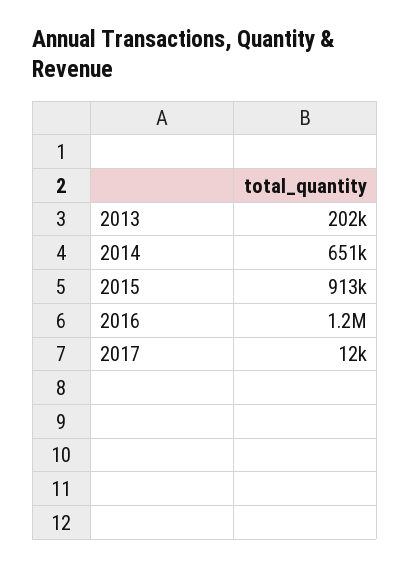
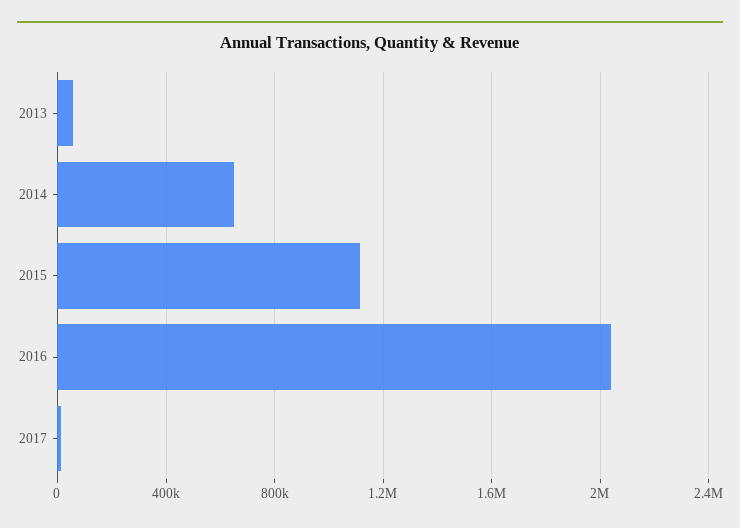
  {
-   "2013": 202000,
+   "2013": 50000,
    "2014": 651000,
-   "2015": 913000,
+   "2015": 1100000,
-   "2016": 1200000,
+   "2016": 2050000,
    "2017": 12000
  }

